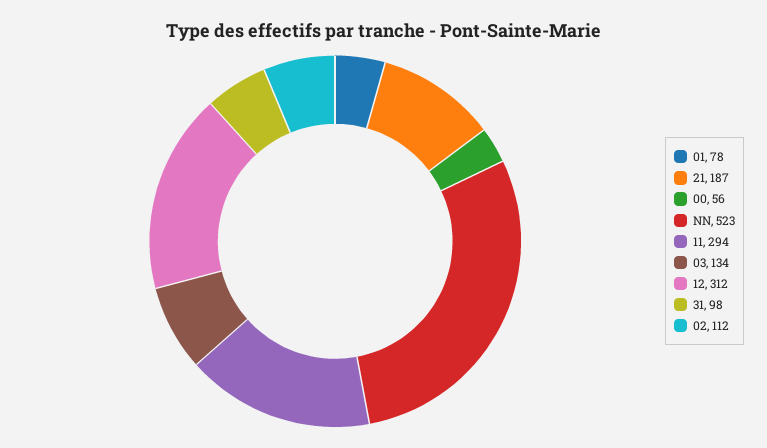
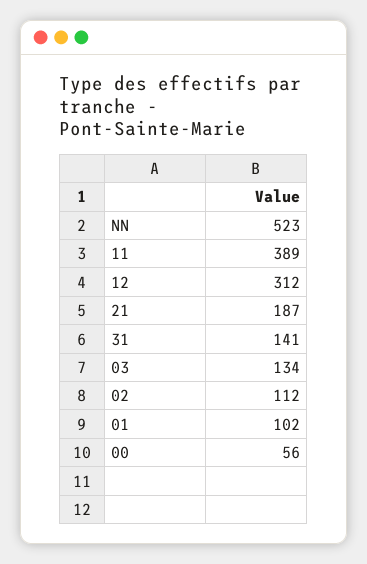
  {
-   "01": 78,
+   "01": 102,
    "21": 187,
    "00": 56,
    "NN": 523,
-   "11": 294,
+   "11": 389,
    "03": 134,
    "12": 312,
-   "31": 98,
+   "31": 141,
    "02": 112
  }

